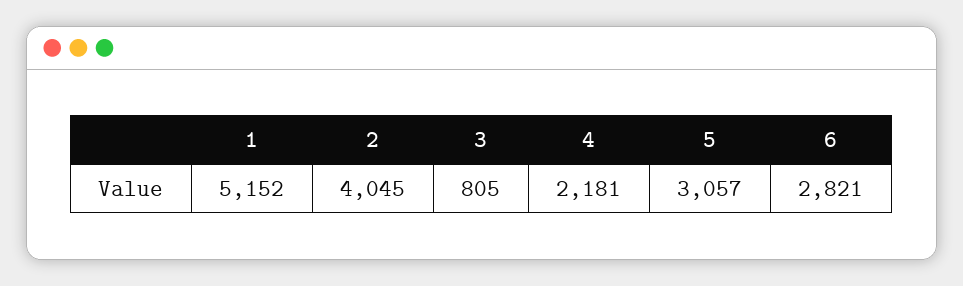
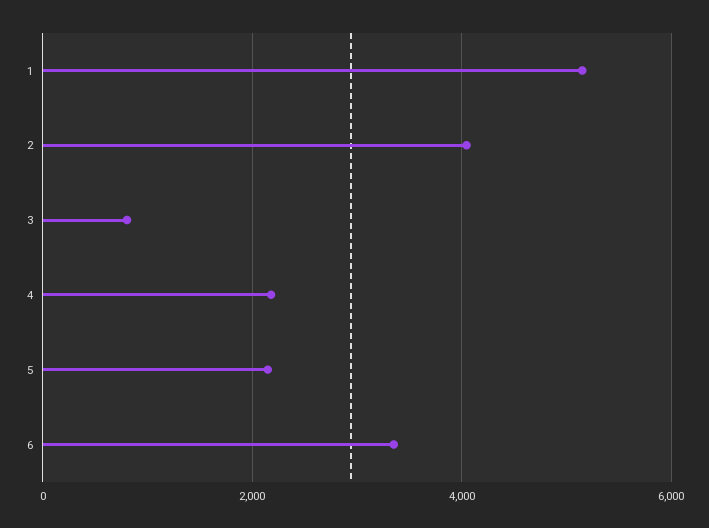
  {
    "1": 5152,
    "2": 4045,
    "3": 805,
    "4": 2181,
-   "5": 3057,
+   "5": 2200,
-   "6": 2821
+   "6": 3400
  }

